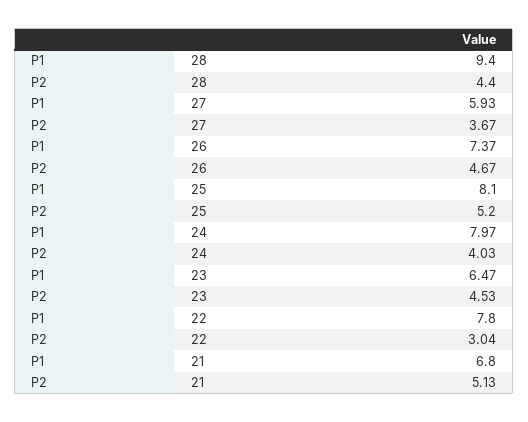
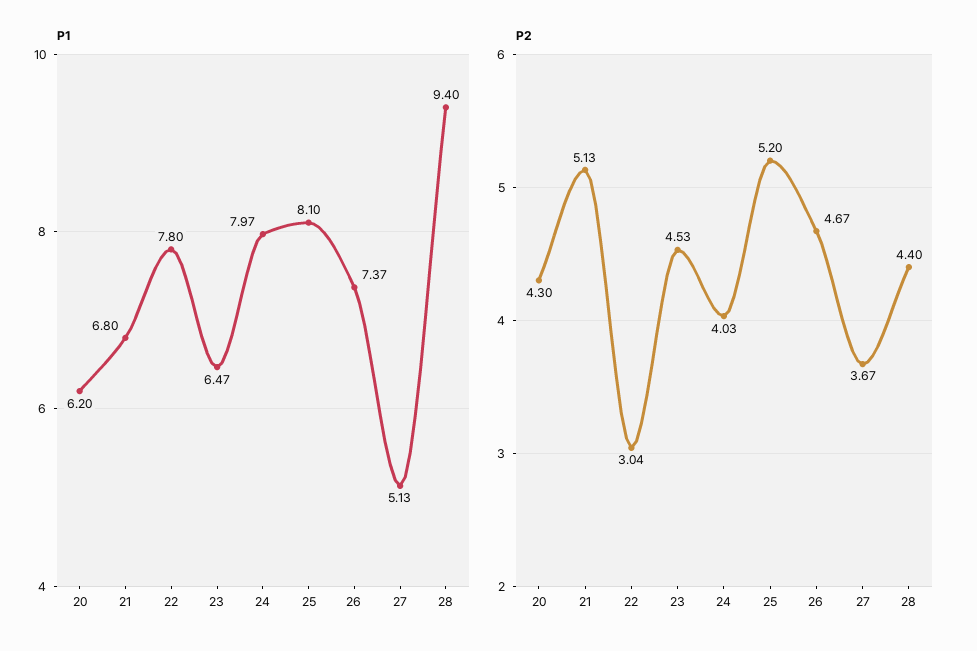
  {
    "P1": {
      "28": 9.4,
-     "27": 5.93,
+     "27": 5.13,
      "26": 7.37,
      "25": 8.1,
      "24": 7.97,
      "23": 6.47,
      "22": 7.8,
-     "21": 6.8
+     "21": 6.8,
+     "20": 6.2
    },
    "P2": {
      "28": 4.4,
      "27": 3.67,
      "26": 4.67,
      "25": 5.2,
      "24": 4.03,
      "23": 4.53,
      "22": 3.04,
-     "21": 5.13
+     "21": 5.13,
+     "20": 4.3
    }
  }

